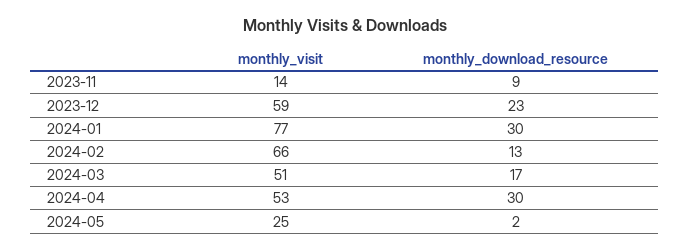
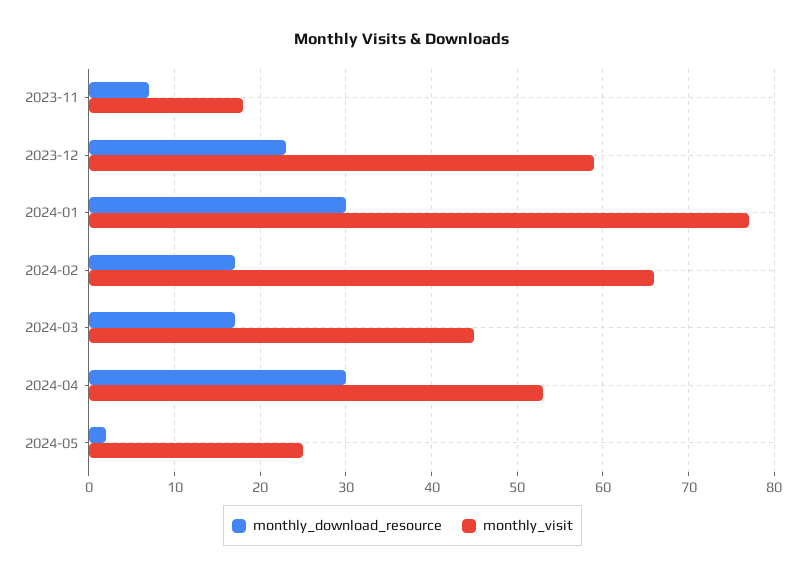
  {
    "monthly_visit": {
-     "2023-11": 14,
+     "2023-11": 18,
      "2023-12": 59,
      "2024-01": 77,
      "2024-02": 66,
-     "2024-03": 51,
+     "2024-03": 45,
      "2024-04": 53,
      "2024-05": 25
    },
    "monthly_download_resource": {
-     "2023-11": 9,
+     "2023-11": 7,
      "2023-12": 23,
      "2024-01": 30,
-     "2024-02": 13,
+     "2024-02": 17,
      "2024-03": 17,
      "2024-04": 30,
      "2024-05": 2
    }
  }

